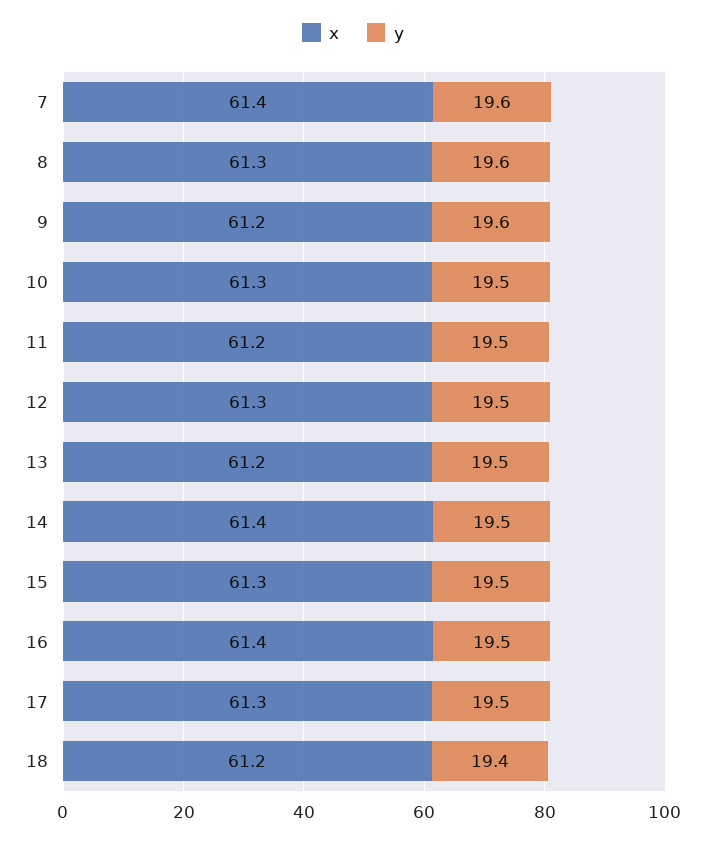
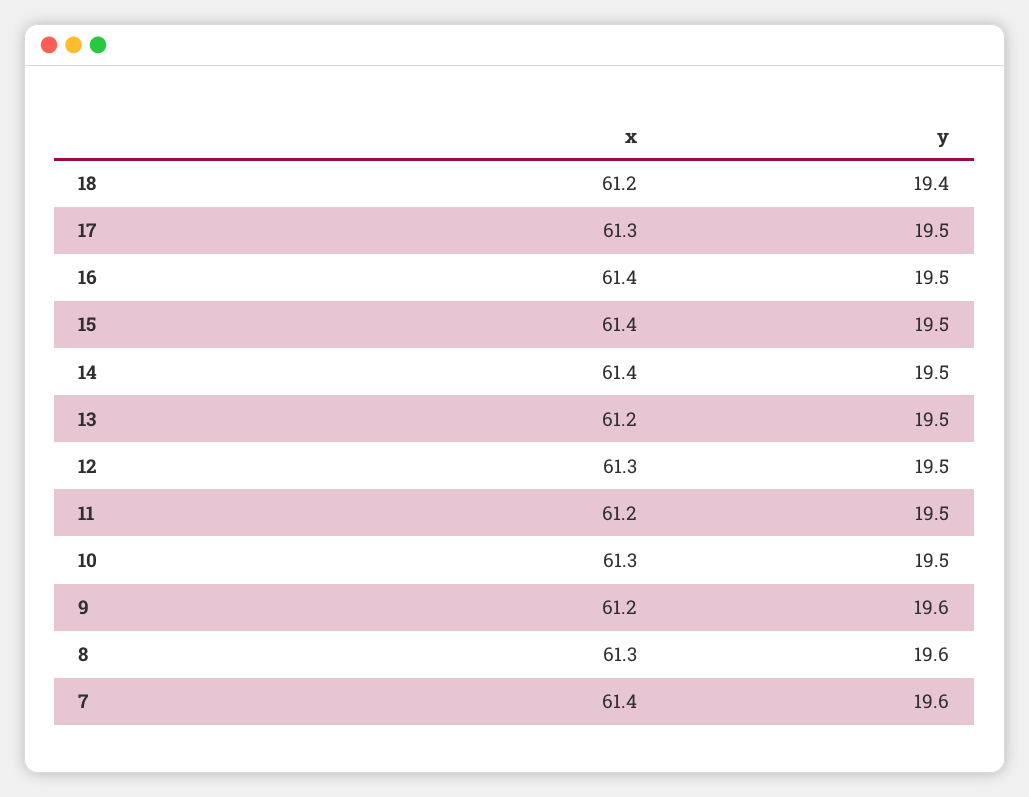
  {
    "x": {
      "7": 61.4,
      "8": 61.3,
      "9": 61.2,
      "10": 61.3,
      "11": 61.2,
      "12": 61.3,
      "13": 61.2,
      "14": 61.4,
-     "15": 61.3,
+     "15": 61.4,
      "16": 61.4,
      "17": 61.3,
      "18": 61.2
    },
    "y": {
      "7": 19.6,
      "8": 19.6,
      "9": 19.6,
      "10": 19.5,
      "11": 19.5,
      "12": 19.5,
      "13": 19.5,
      "14": 19.5,
      "15": 19.5,
      "16": 19.5,
      "17": 19.5,
      "18": 19.4
    }
  }

